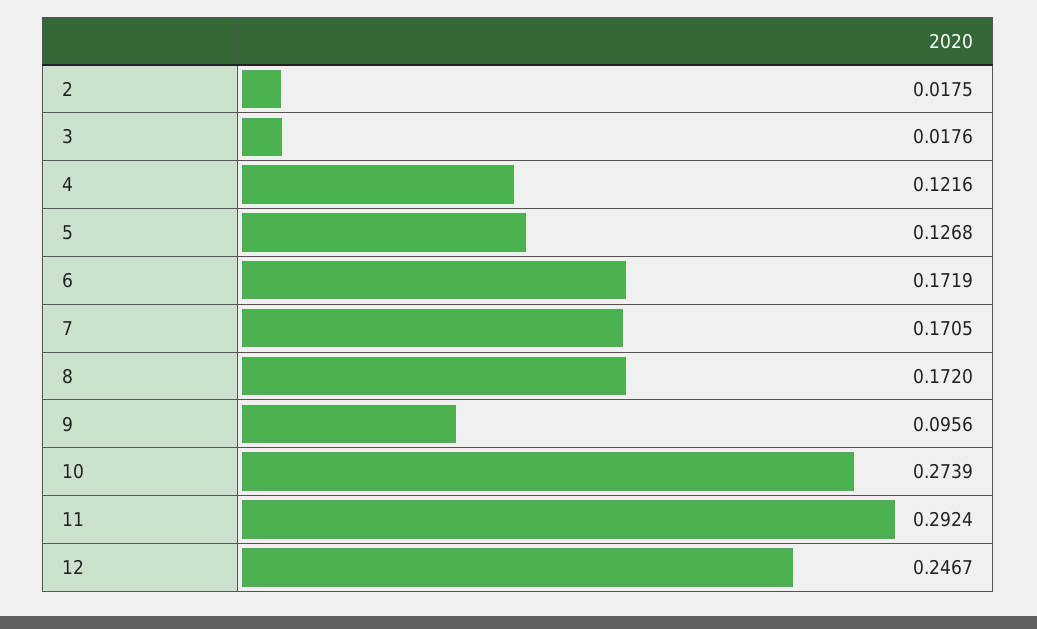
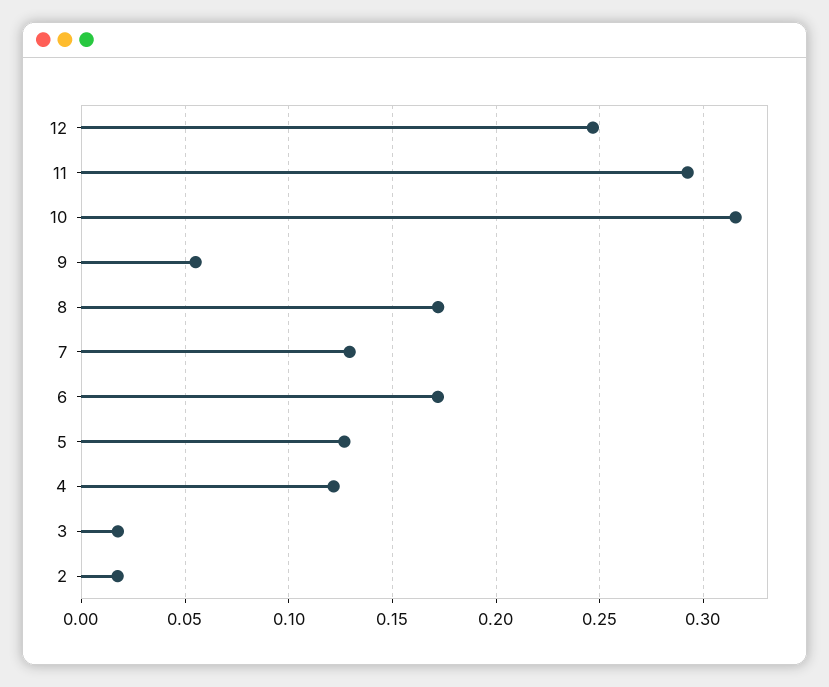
  {
    "2": 0.0175,
    "3": 0.0176,
    "4": 0.1216,
    "5": 0.1268,
    "6": 0.1719,
-   "7": 0.1705,
+   "7": 0.13,
    "8": 0.172,
-   "9": 0.0956,
+   "9": 0.055,
-   "10": 0.2739,
+   "10": 0.315,
    "11": 0.2924,
    "12": 0.2467
  }

